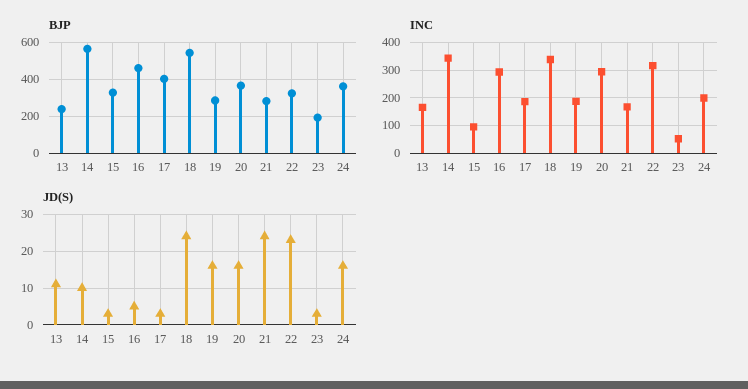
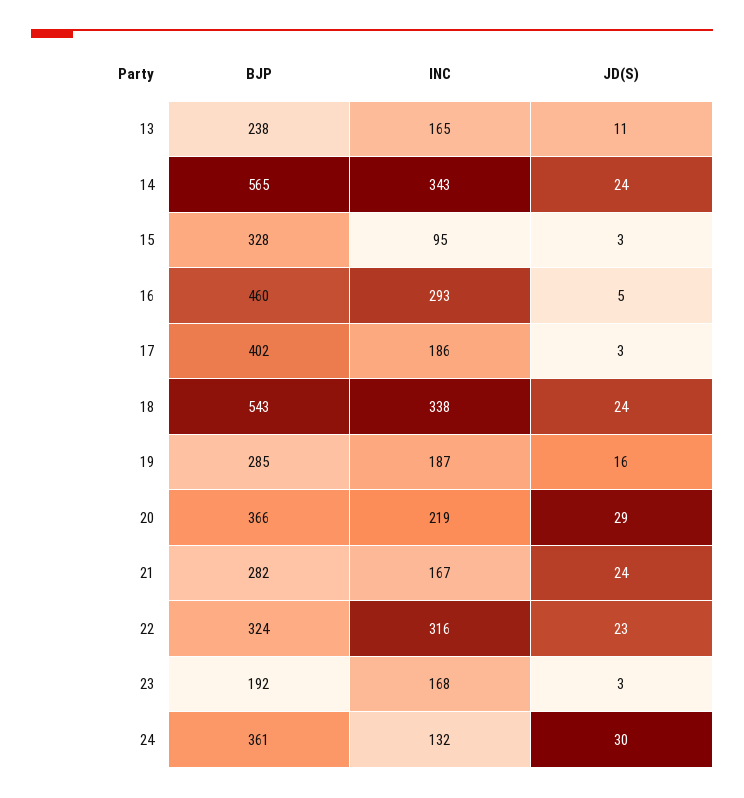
  {
    "BJP": {
      "13": 238,
      "14": 565,
      "15": 328,
      "16": 460,
      "17": 402,
      "18": 543,
      "19": 285,
      "20": 366,
      "21": 282,
      "22": 324,
      "23": 192,
      "24": 361
    },
    "INC": {
      "13": 165,
      "14": 343,
      "15": 95,
      "16": 293,
      "17": 186,
      "18": 338,
      "19": 187,
-     "20": 300,
+     "20": 219,
      "21": 167,
      "22": 316,
-     "23": 50,
+     "23": 168,
-     "24": 200
+     "24": 132
    },
    "JD(S)": {
      "13": 11,
-     "14": 10,
+     "14": 24,
      "15": 3,
      "16": 5,
      "17": 3,
      "18": 24,
      "19": 16,
-     "20": 15,
+     "20": 29,
      "21": 24,
      "22": 23,
      "23": 3,
-     "24": 15
+     "24": 30
    }
  }

